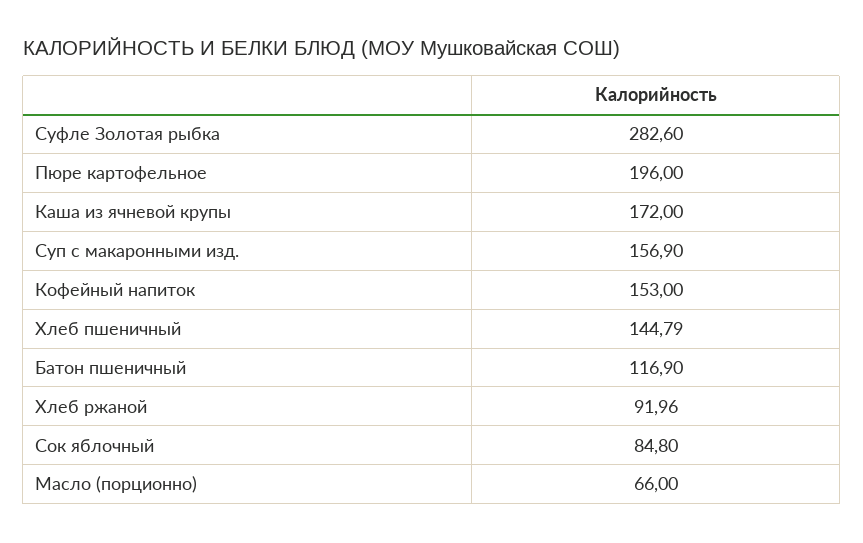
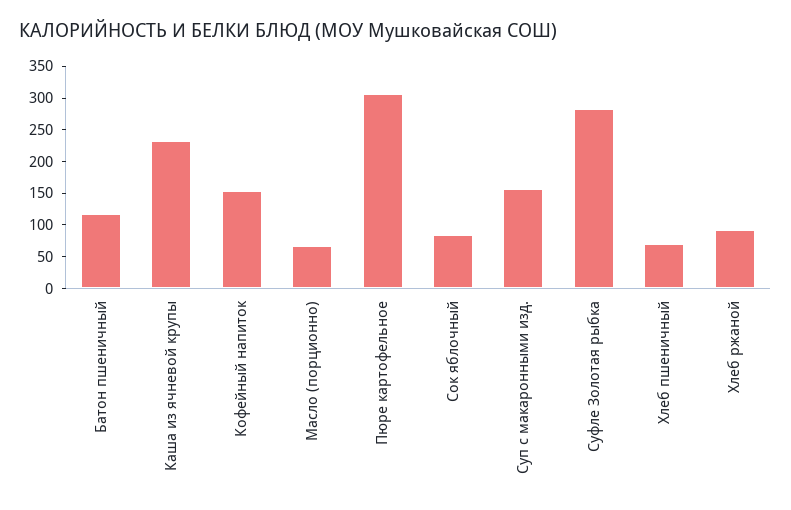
  {
    "Суфле Золотая рыбка": 282.6,
-   "Пюре картофельное": 196,
+   "Пюре картофельное": 300,
-   "Каша из ячневой крупы": 172,
+   "Каша из ячневой крупы": 225,
    "Суп с макаронными изд.": 156.9,
    "Кофейный напиток": 153,
-   "Хлеб пшеничный": 144.79,
+   "Хлеб пшеничный": 75,
    "Батон пшеничный": 116.9,
    "Хлеб ржаной": 91.96,
    "Сок яблочный": 84.8,
    "Масло (порционно)": 66
  }

